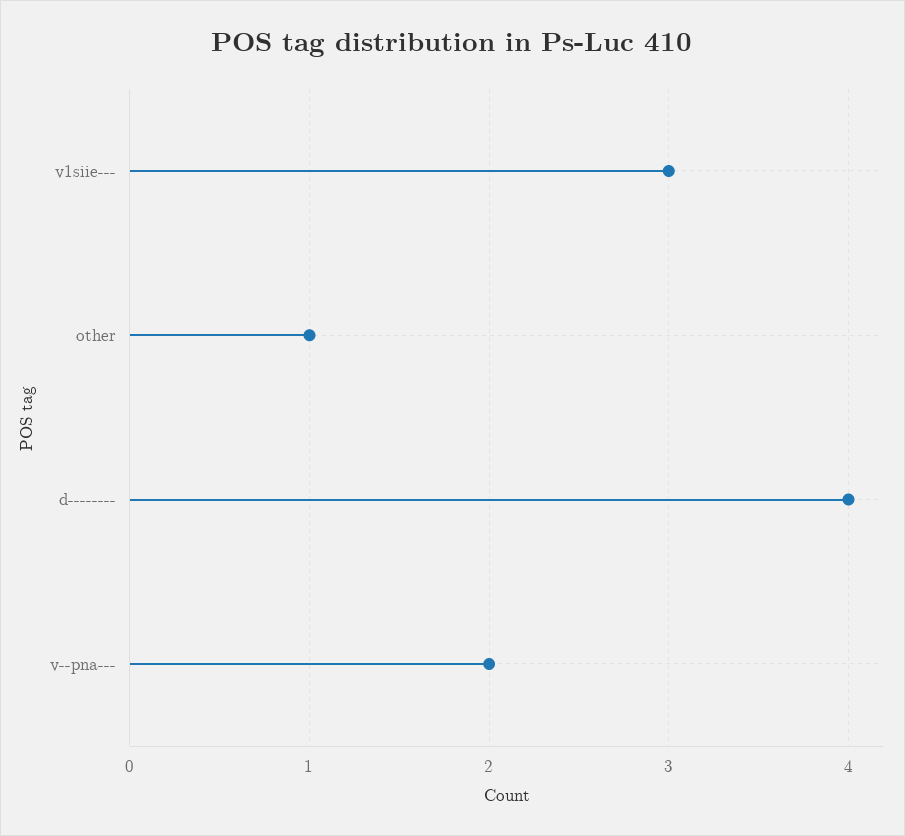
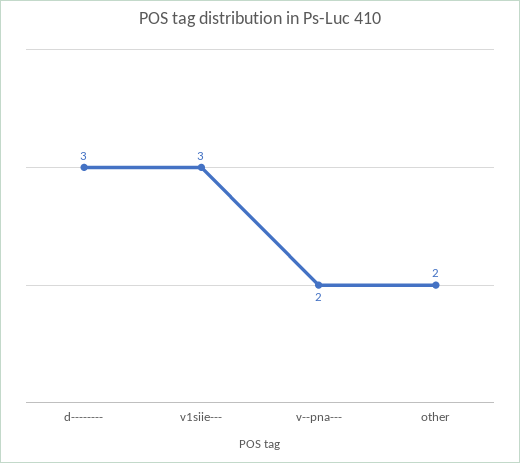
  {
    "v1siie---": 3,
-   "other": 1,
+   "other": 2,
-   "d--------": 4,
+   "d--------": 3,
    "v--pna---": 2
  }

